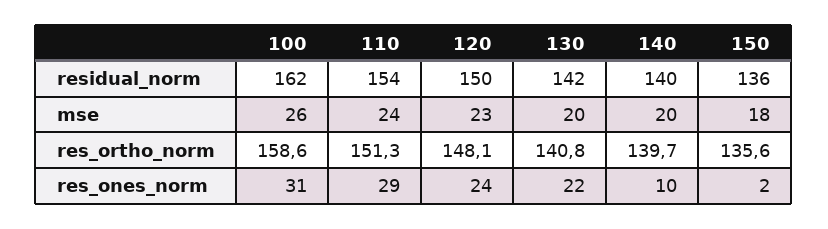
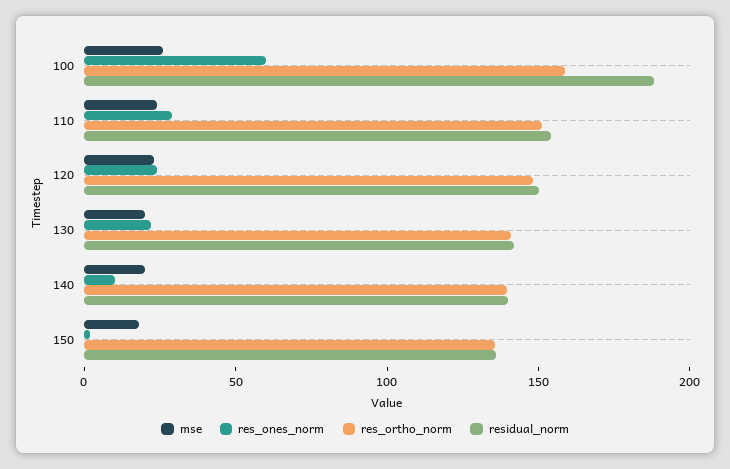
  {
    "residual_norm": {
-     "100": 162,
+     "100": 190,
      "110": 154,
      "120": 150,
      "130": 142,
      "140": 140,
      "150": 136
    },
    "mse": {
      "100": 26,
      "110": 24,
      "120": 23,
      "130": 20,
      "140": 20,
      "150": 18
    },
    "res_ortho_norm": {
      "100": 158.6,
      "110": 151.3,
      "120": 148.1,
      "130": 140.8,
      "140": 139.7,
      "150": 135.6
    },
    "res_ones_norm": {
-     "100": 31,
+     "100": 60,
      "110": 29,
      "120": 24,
      "130": 22,
      "140": 10,
      "150": 2
    }
  }

